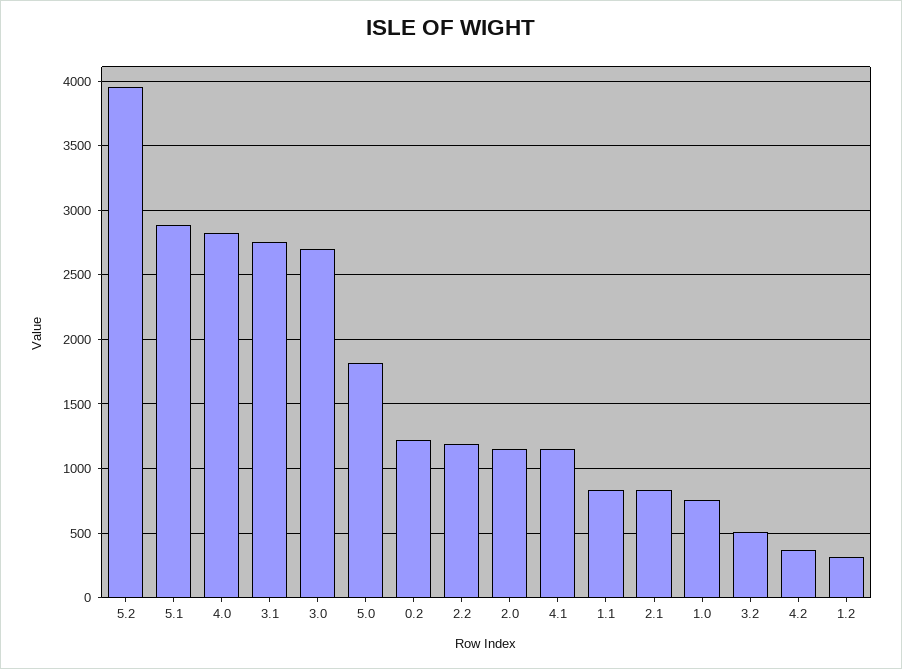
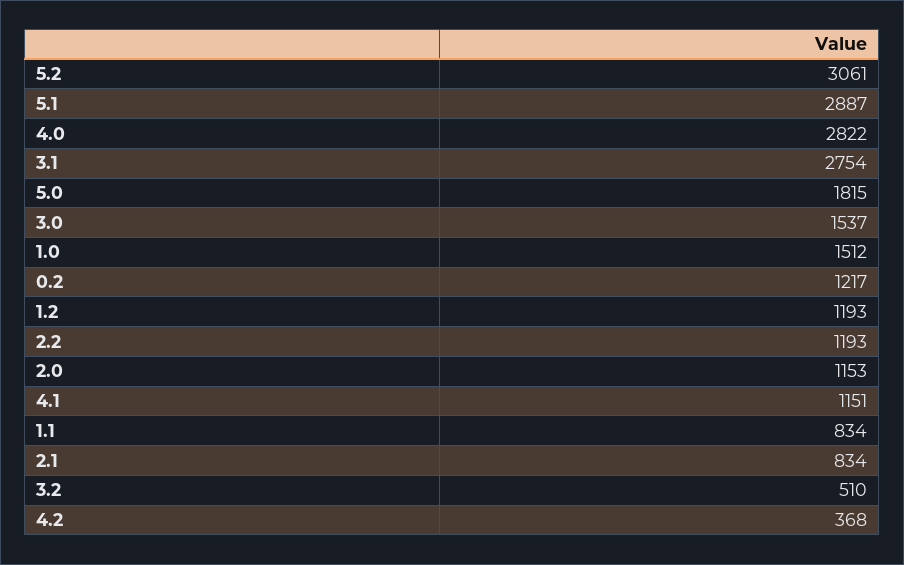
  {
-   "5.2": 3950,
+   "5.2": 3061,
    "5.1": 2887,
    "4.0": 2822,
    "3.1": 2754,
-   "3.0": 2700,
+   "3.0": 1537,
    "5.0": 1815,
    "0.2": 1217,
    "2.2": 1193,
    "2.0": 1153,
    "4.1": 1151,
    "1.1": 834,
    "2.1": 834,
-   "1.0": 750,
+   "1.0": 1512,
    "3.2": 510,
    "4.2": 368,
-   "1.2": 300
+   "1.2": 1193
  }

